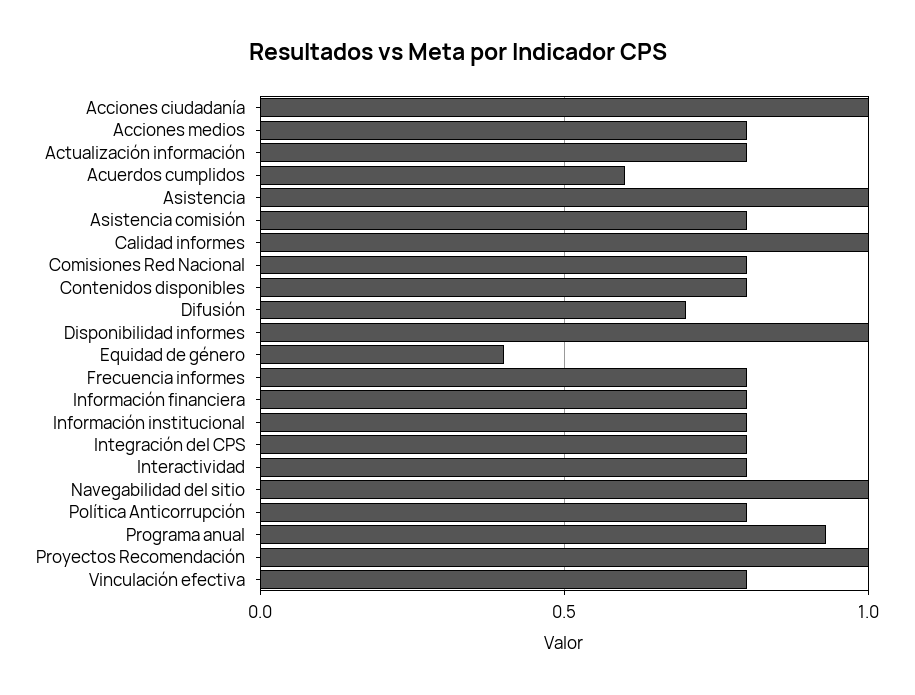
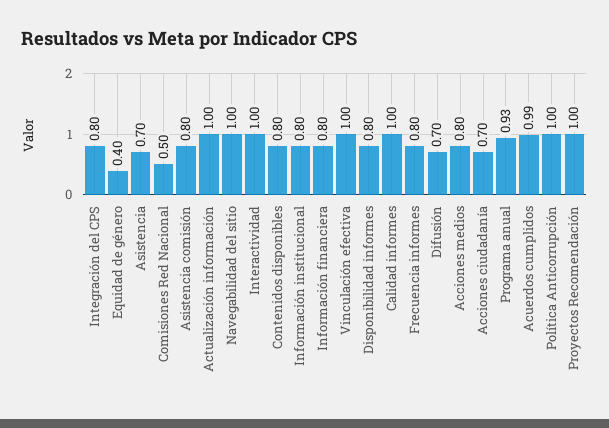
  {
-   "Acciones ciudadanía": 1,
+   "Acciones ciudadanía": 0.7,
    "Acciones medios": 0.8,
-   "Actualización información": 0.8,
+   "Actualización información": 1,
-   "Acuerdos cumplidos": 0.6,
+   "Acuerdos cumplidos": 0.99,
-   "Asistencia": 1,
+   "Asistencia": 0.7,
    "Asistencia comisión": 0.8,
    "Calidad informes": 1,
-   "Comisiones Red Nacional": 0.8,
+   "Comisiones Red Nacional": 0.5,
    "Contenidos disponibles": 0.8,
    "Difusión": 0.7,
-   "Disponibilidad informes": 1,
+   "Disponibilidad informes": 0.8,
    "Equidad de género": 0.4,
    "Frecuencia informes": 0.8,
    "Información financiera": 0.8,
    "Información institucional": 0.8,
    "Integración del CPS": 0.8,
-   "Interactividad": 0.8,
+   "Interactividad": 1,
    "Navegabilidad del sitio": 1,
-   "Política Anticorrupción": 0.8,
+   "Política Anticorrupción": 1,
    "Programa anual": 0.93,
    "Proyectos Recomendación": 1,
-   "Vinculación efectiva": 0.8
+   "Vinculación efectiva": 1
  }

